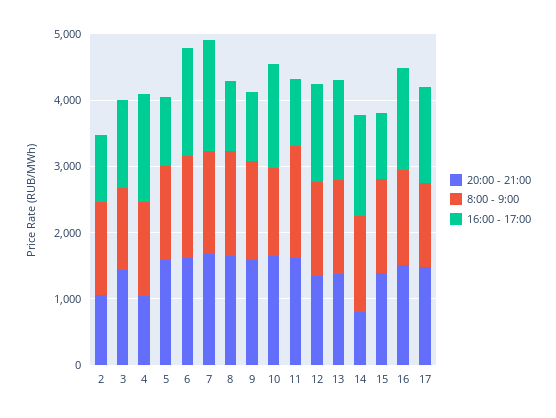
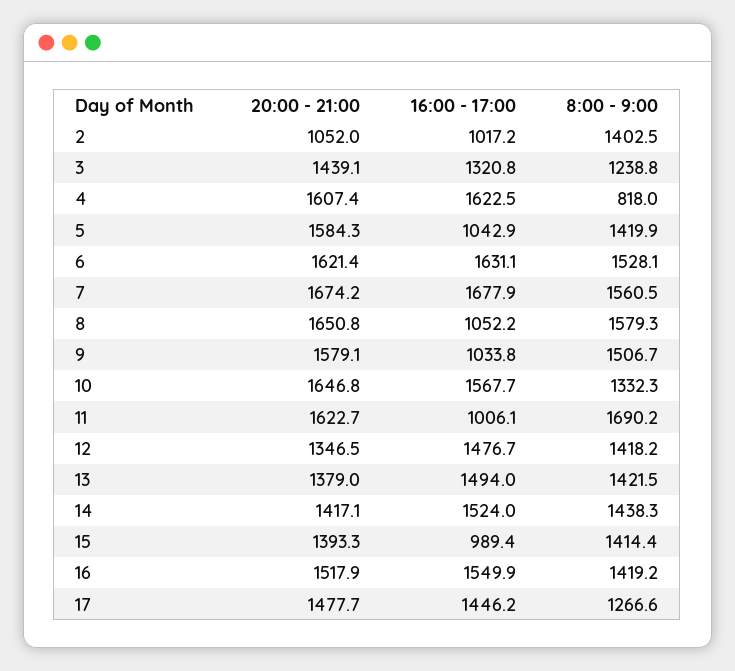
  {
    "20:00 - 21:00": {
      "2": 1052,
      "3": 1439.1,
-     "4": 1000,
+     "4": 1607.4,
      "5": 1584.3,
      "6": 1621.4,
      "7": 1674.2,
      "8": 1650.8,
      "9": 1579.1,
      "10": 1646.8,
      "11": 1622.7,
      "12": 1346.5,
      "13": 1379,
-     "14": 800,
+     "14": 1417.1,
      "15": 1393.3,
      "16": 1517.9,
      "17": 1477.7
    },
    "8:00 - 9:00": {
      "2": 1402.5,
      "3": 1238.8,
-     "4": 1400,
+     "4": 818,
      "5": 1419.9,
      "6": 1528.1,
      "7": 1560.5,
      "8": 1579.3,
      "9": 1506.7,
      "10": 1332.3,
      "11": 1690.2,
      "12": 1418.2,
      "13": 1421.5,
      "14": 1438.3,
      "15": 1414.4,
      "16": 1419.2,
      "17": 1266.6
    },
    "16:00 - 17:00": {
      "2": 1017.2,
      "3": 1320.8,
      "4": 1622.5,
      "5": 1042.9,
      "6": 1631.1,
      "7": 1677.9,
      "8": 1052.2,
      "9": 1033.8,
      "10": 1567.7,
      "11": 1006.1,
      "12": 1476.7,
      "13": 1494,
      "14": 1524,
      "15": 989.4,
      "16": 1549.9,
      "17": 1446.2
    }
  }

